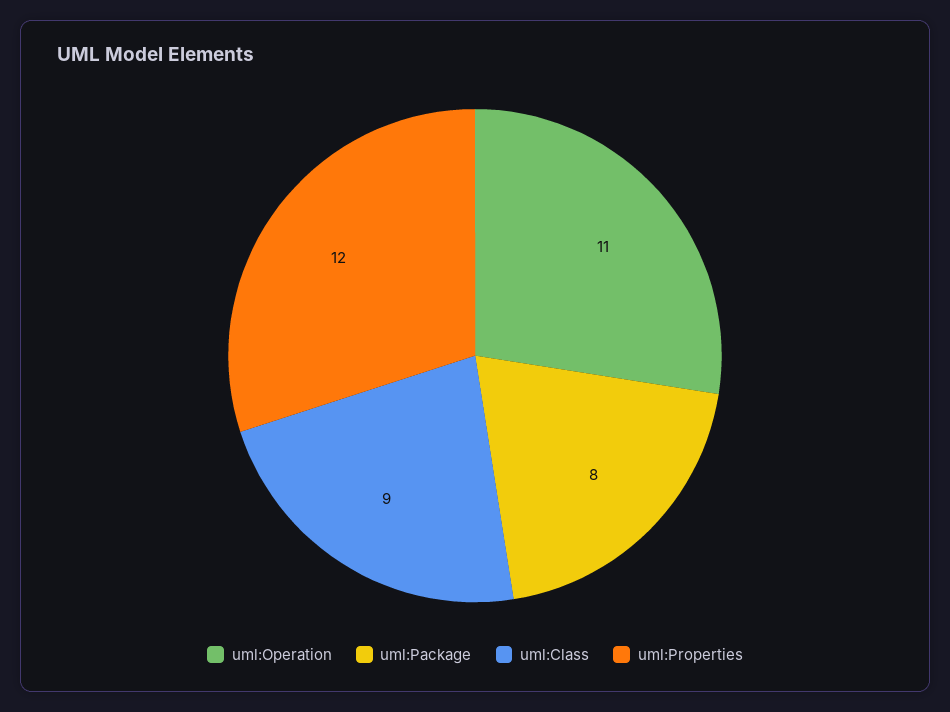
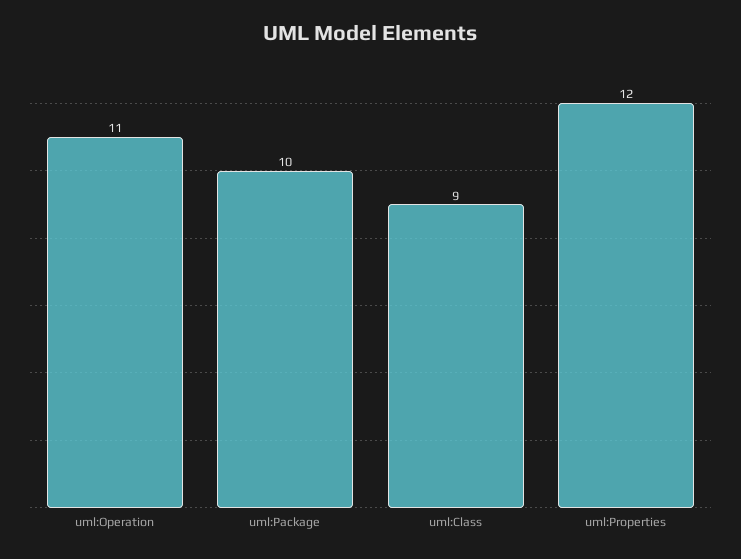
  {
    "uml:Operation": 11,
-   "uml:Package": 8,
+   "uml:Package": 10,
    "uml:Class": 9,
    "uml:Properties": 12
  }

